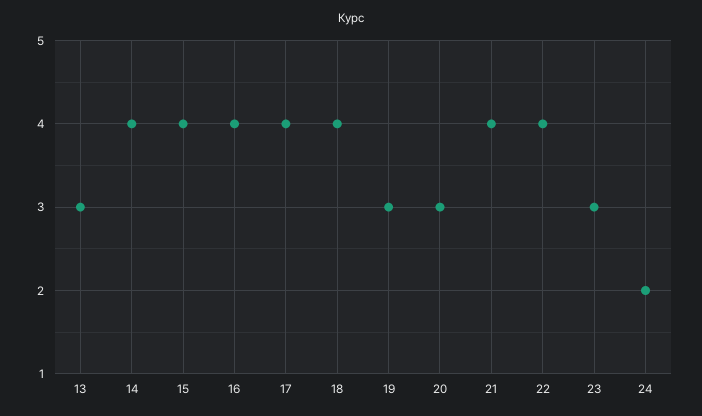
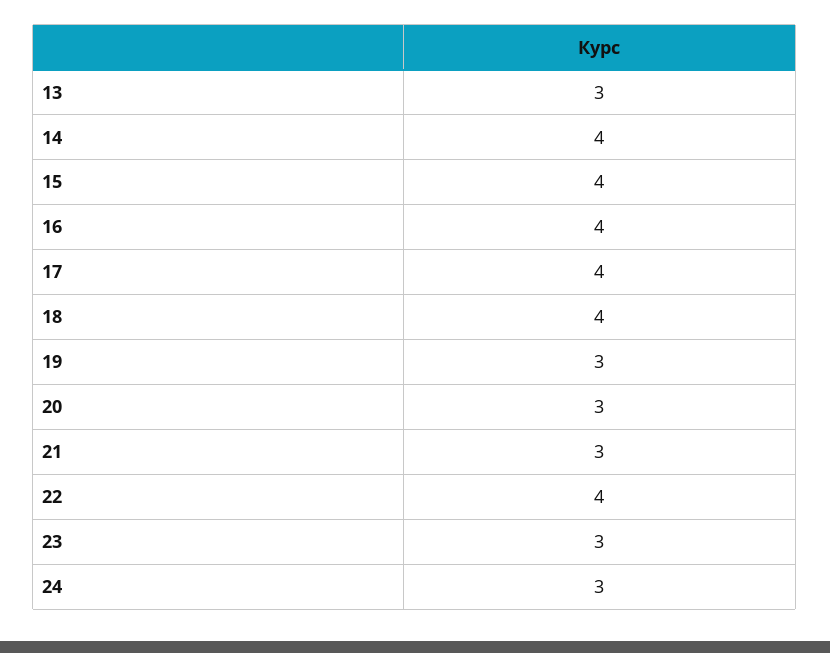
  {
    "13": 3,
    "14": 4,
    "15": 4,
    "16": 4,
    "17": 4,
    "18": 4,
    "19": 3,
    "20": 3,
-   "21": 4,
+   "21": 3,
    "22": 4,
    "23": 3,
-   "24": 2
+   "24": 3
  }

